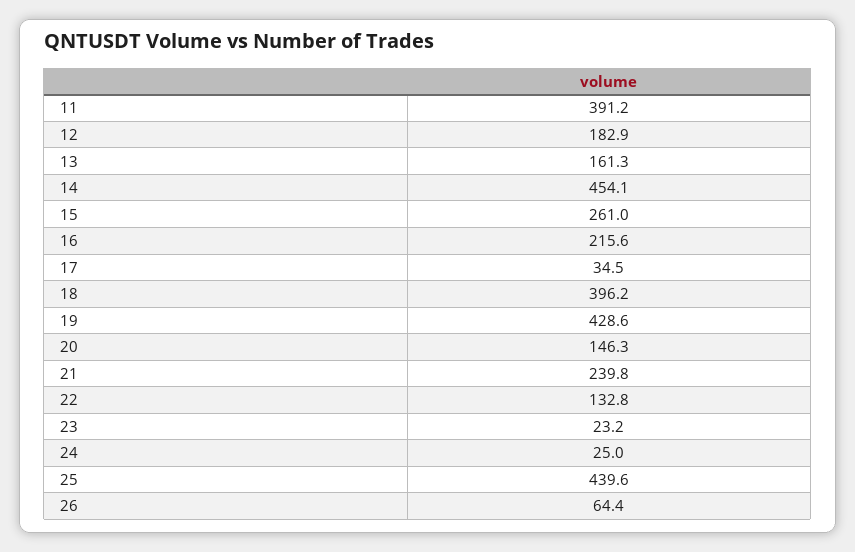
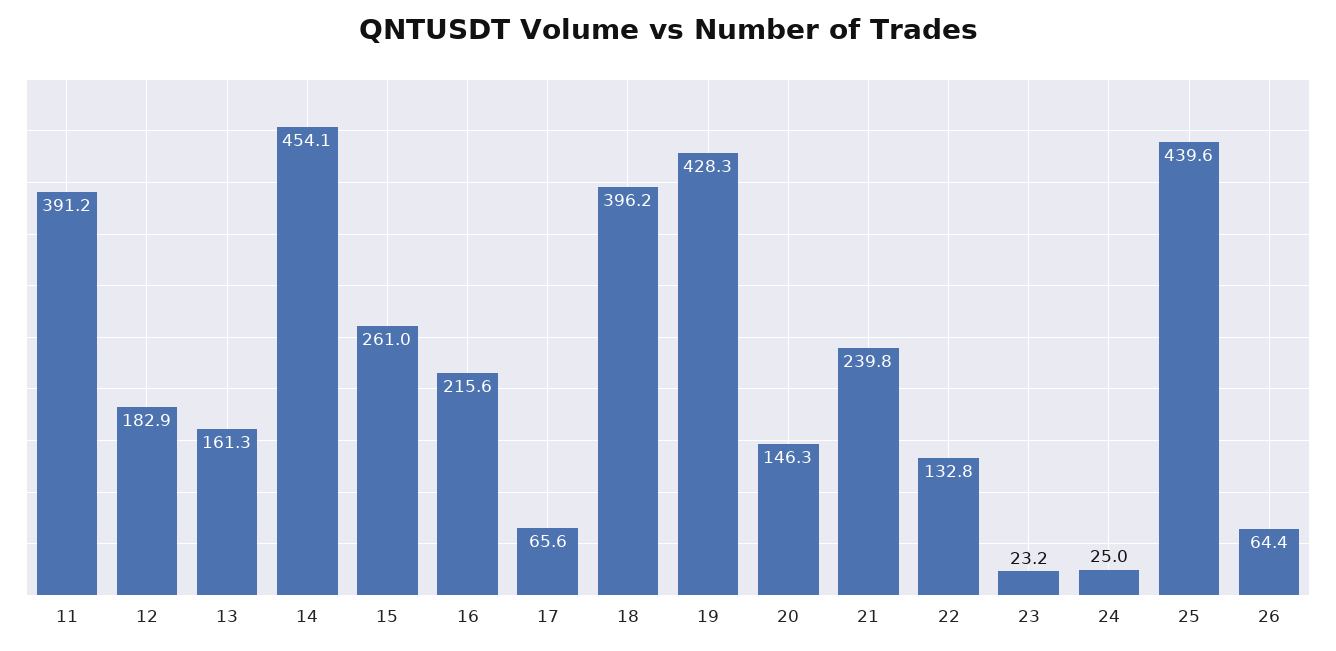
  {
    "11": 391.2,
    "12": 182.9,
    "13": 161.3,
    "14": 454.1,
    "15": 261,
    "16": 215.6,
-   "17": 34.5,
+   "17": 65.6,
    "18": 396.2,
-   "19": 428.6,
+   "19": 428.3,
    "20": 146.3,
    "21": 239.8,
    "22": 132.8,
    "23": 23.2,
    "24": 25,
    "25": 439.6,
    "26": 64.4
  }

